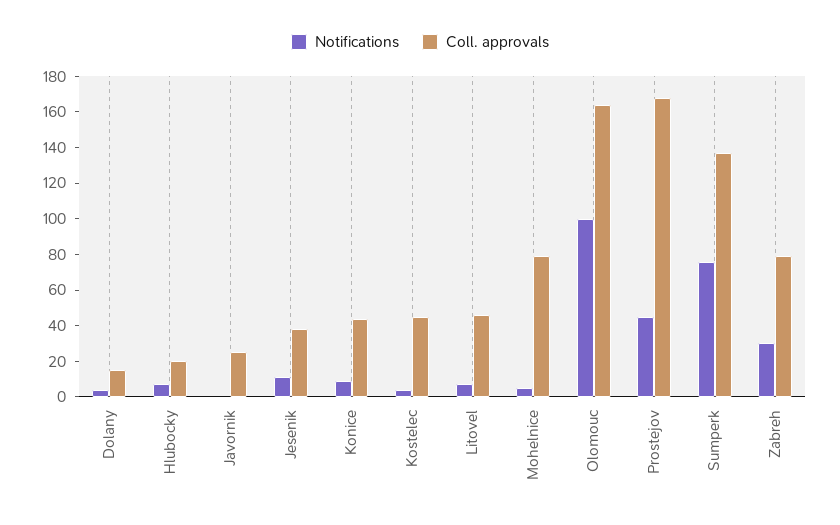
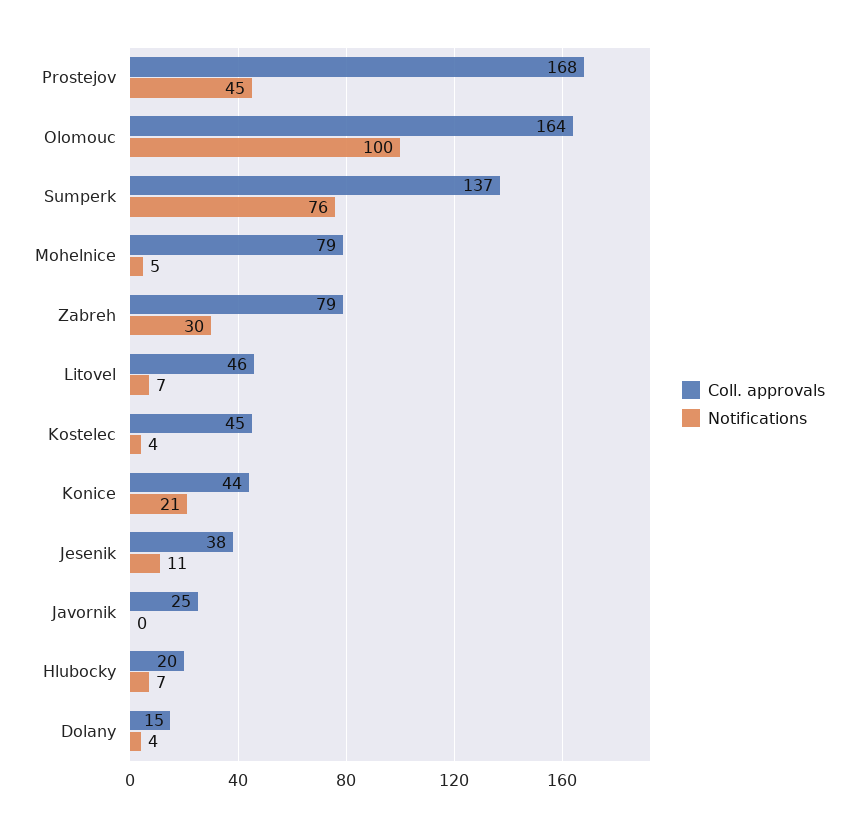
  {
    "Notifications": {
      "Dolany": 4,
      "Hlubocky": 7,
      "Javornik": 0,
      "Jesenik": 11,
-     "Konice": 10,
+     "Konice": 21,
      "Kostelec": 4,
      "Litovel": 7,
      "Mohelnice": 5,
      "Olomouc": 100,
      "Prostejov": 45,
      "Sumperk": 76,
      "Zabreh": 30
    },
    "Coll. approvals": {
      "Dolany": 15,
      "Hlubocky": 20,
      "Javornik": 25,
      "Jesenik": 38,
      "Konice": 44,
      "Kostelec": 45,
      "Litovel": 46,
      "Mohelnice": 79,
      "Olomouc": 164,
      "Prostejov": 168,
      "Sumperk": 137,
      "Zabreh": 79
    }
  }

